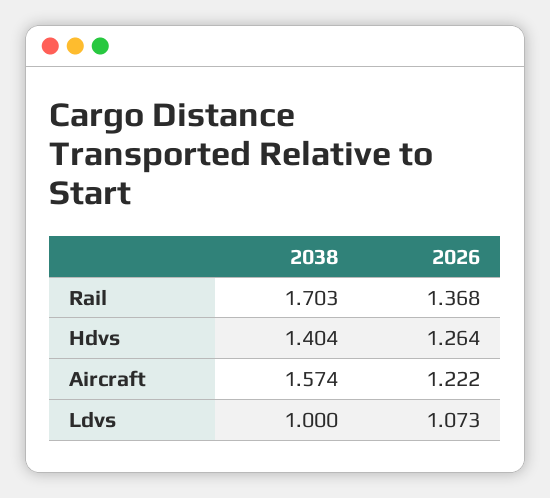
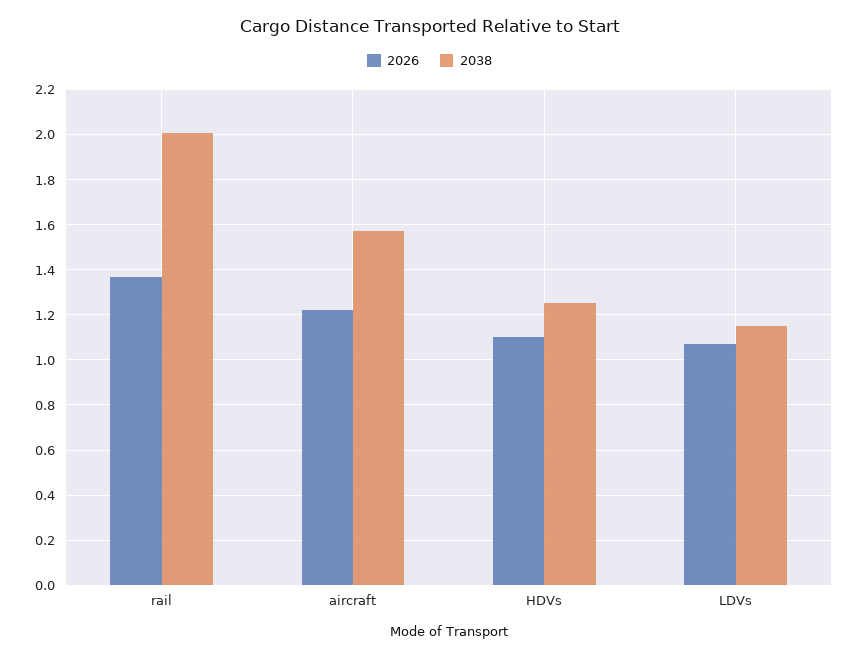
  {
    "2038": {
-     "Rail": 1.703,
+     "Rail": 2,
-     "Hdvs": 1.404,
+     "Hdvs": 1.25,
      "Aircraft": 1.574,
-     "Ldvs": 1
+     "Ldvs": 1.15
    },
    "2026": {
      "Rail": 1.368,
-     "Hdvs": 1.264,
+     "Hdvs": 1.1,
      "Aircraft": 1.222,
      "Ldvs": 1.073
    }
  }

